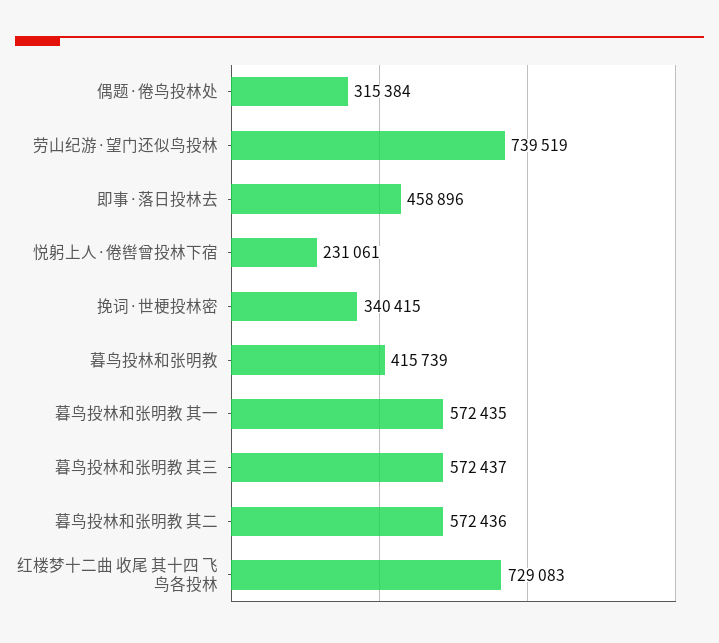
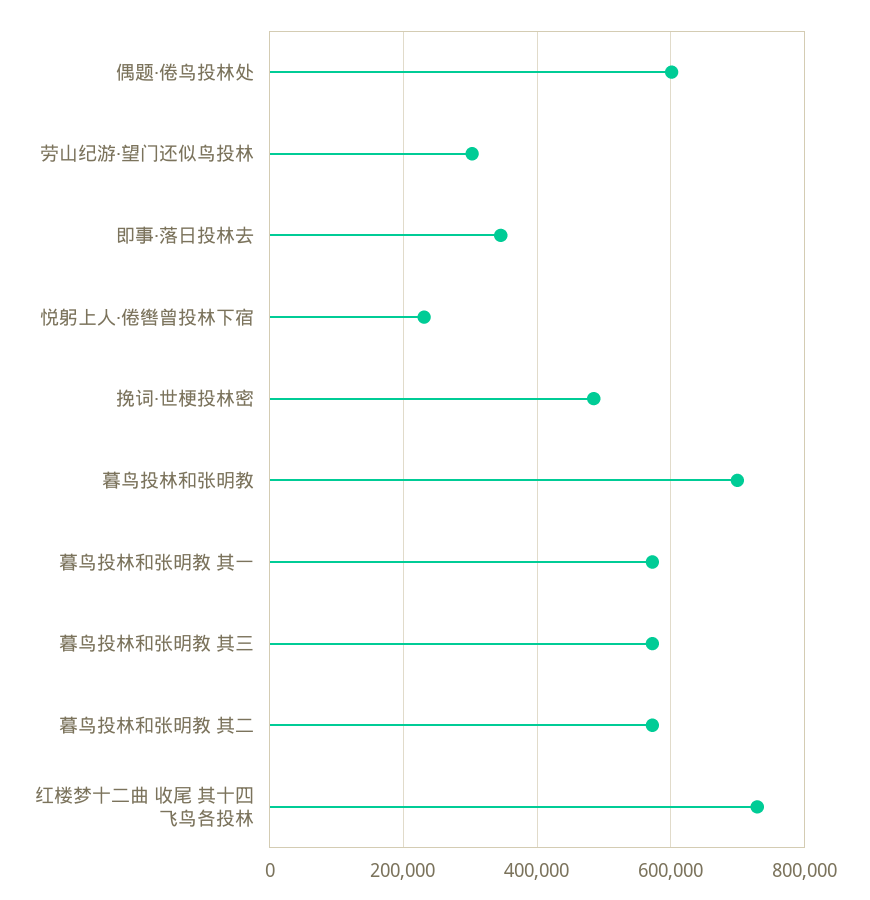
  {
-   "偶题·倦鸟投林处": 315384,
+   "偶题·倦鸟投林处": 600000,
-   "劳山纪游·望门还似鸟投林": 739519,
+   "劳山纪游·望门还似鸟投林": 300000,
-   "即事·落日投林去": 458896,
+   "即事·落日投林去": 340000,
    "悦躬上人·倦辔曾投林下宿": 231061,
-   "挽词·世梗投林密": 340415,
+   "挽词·世梗投林密": 480000,
-   "暮鸟投林和张明教": 415739,
+   "暮鸟投林和张明教": 700000,
    "暮鸟投林和张明教 其一": 572435,
    "暮鸟投林和张明教 其三": 572437,
    "暮鸟投林和张明教 其二": 572436,
    "红楼梦十二曲 收尾 其十四 飞鸟各投林": 729083
  }

